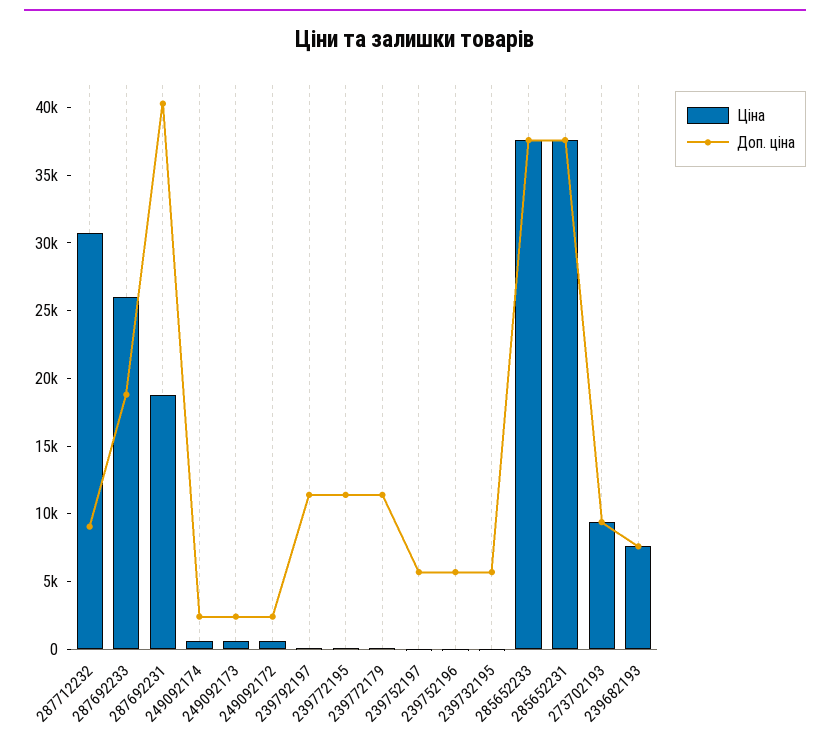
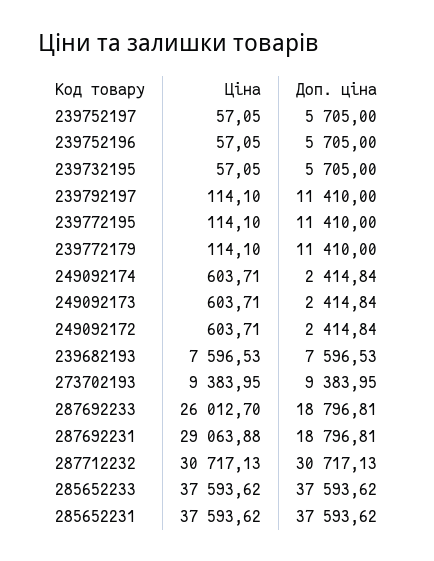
  {
    "Ціна": {
      "287712232": 30717.13,
      "287692233": 26012.7,
-     "287692231": 19000,
+     "287692231": 29063.88,
      "249092174": 603.71,
      "249092173": 603.71,
      "249092172": 603.71,
      "239792197": 114.1,
      "239772195": 114.1,
      "239772179": 114.1,
      "239752197": 57.05,
      "239752196": 57.05,
      "239732195": 57.05,
      "285652233": 37593.62,
      "285652231": 37593.62,
      "273702193": 9383.95,
      "239682193": 7596.53
    },
    "Доп. ціна": {
-     "287712232": 9000,
+     "287712232": 30717.13,
      "287692233": 18796.81,
-     "287692231": 40000,
+     "287692231": 18796.81,
      "249092174": 2414.84,
      "249092173": 2414.84,
      "249092172": 2414.84,
      "239792197": 11410,
      "239772195": 11410,
      "239772179": 11410,
      "239752197": 5705,
      "239752196": 5705,
      "239732195": 5705,
      "285652233": 37593.62,
      "285652231": 37593.62,
      "273702193": 9383.95,
      "239682193": 7596.53
    }
  }

